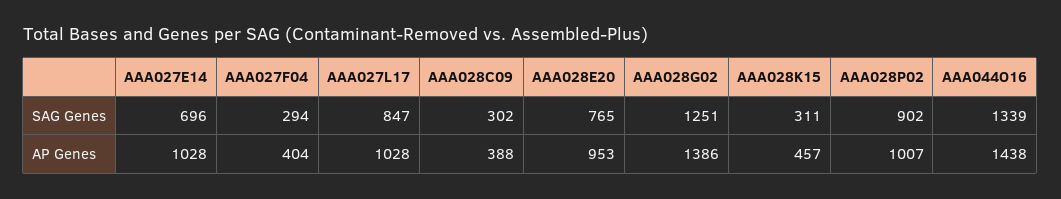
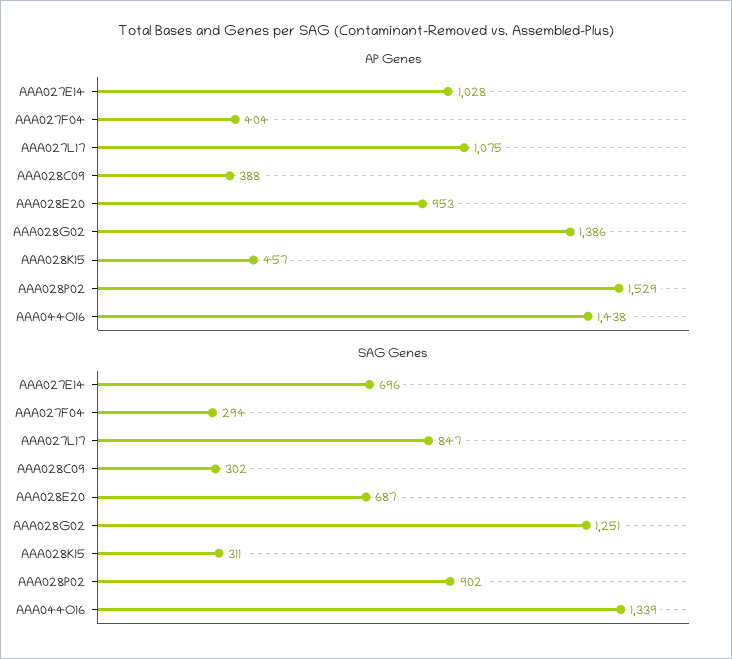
  {
    "SAG Genes": {
      "AAA027E14": 696,
      "AAA027F04": 294,
      "AAA027L17": 847,
      "AAA028C09": 302,
-     "AAA028E20": 765,
+     "AAA028E20": 687,
      "AAA028G02": 1251,
      "AAA028K15": 311,
      "AAA028P02": 902,
      "AAA044O16": 1339
    },
    "AP Genes": {
      "AAA027E14": 1028,
      "AAA027F04": 404,
-     "AAA027L17": 1028,
+     "AAA027L17": 1075,
      "AAA028C09": 388,
      "AAA028E20": 953,
      "AAA028G02": 1386,
      "AAA028K15": 457,
-     "AAA028P02": 1007,
+     "AAA028P02": 1529,
      "AAA044O16": 1438
    }
  }

